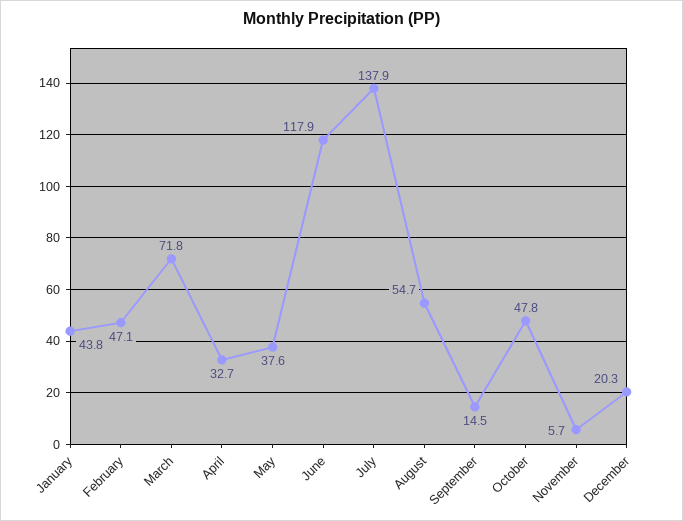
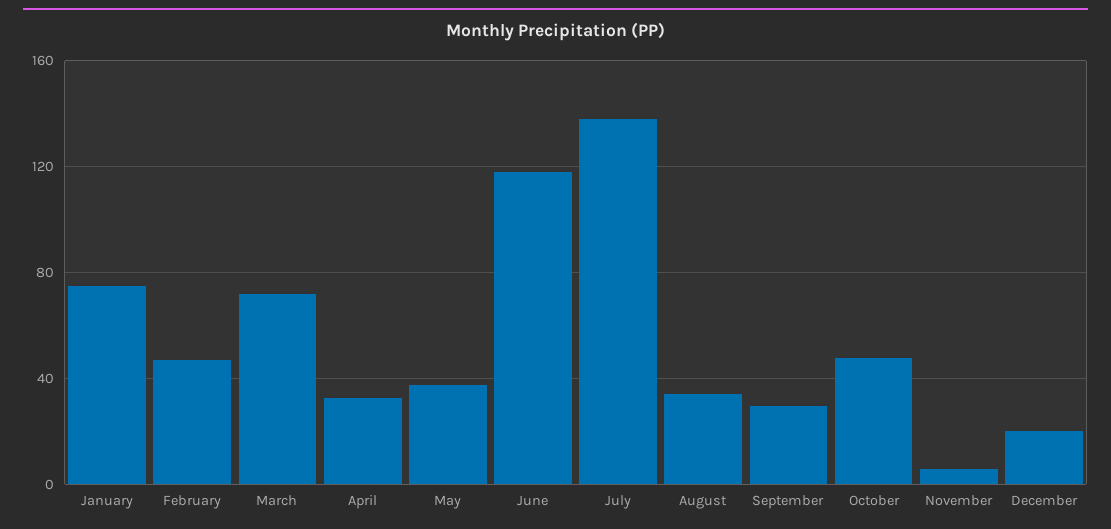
  {
-   "January": 43.8,
+   "January": 75,
    "February": 47.1,
    "March": 71.8,
    "April": 32.7,
    "May": 37.6,
    "June": 117.9,
    "July": 137.9,
-   "August": 54.7,
+   "August": 35,
-   "September": 14.5,
+   "September": 30,
    "October": 47.8,
    "November": 5.7,
    "December": 20.3
  }

